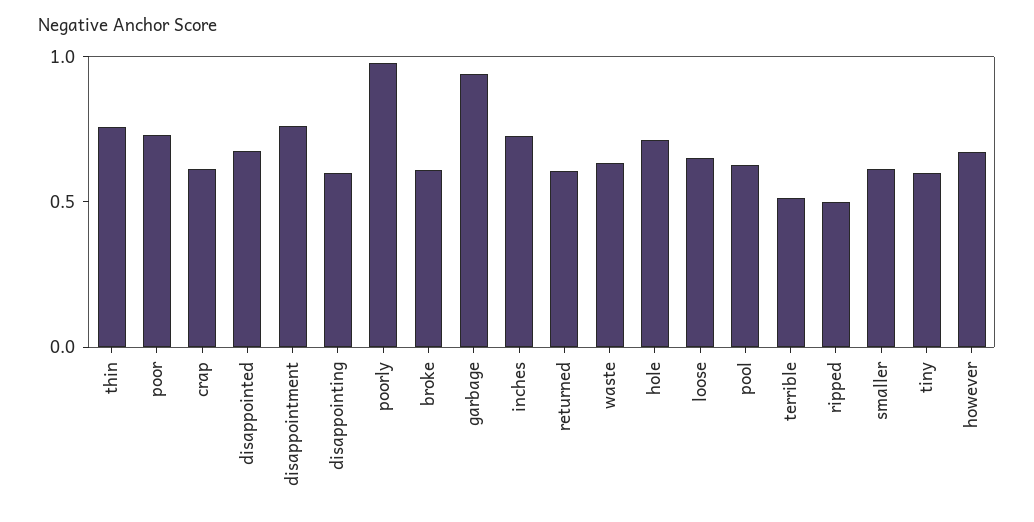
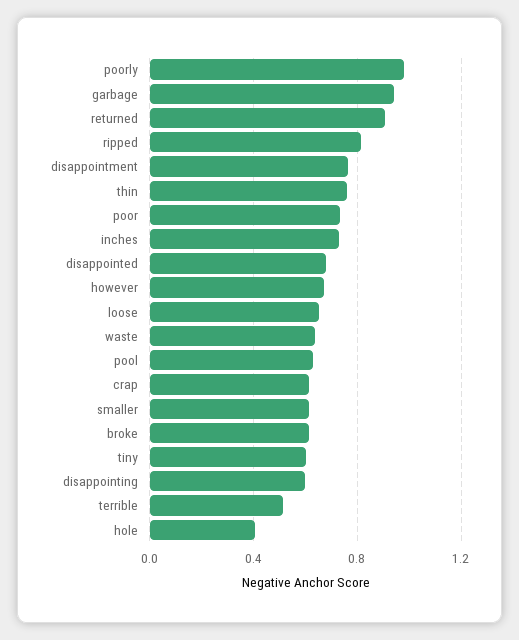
  {
    "thin": 0.75,
    "poor": 0.75,
    "crap": 0.6,
    "disappointed": 0.7,
    "disappointment": 0.75,
    "disappointing": 0.6,
    "poorly": 1,
    "broke": 0.6,
    "garbage": 0.95,
    "inches": 0.75,
-   "returned": 0.6,
+   "returned": 0.9,
    "waste": 0.65,
-   "hole": 0.7,
+   "hole": 0.4,
    "loose": 0.65,
    "pool": 0.65,
    "terrible": 0.5,
-   "ripped": 0.5,
+   "ripped": 0.8,
    "smaller": 0.6,
    "tiny": 0.6,
    "however": 0.65
  }

